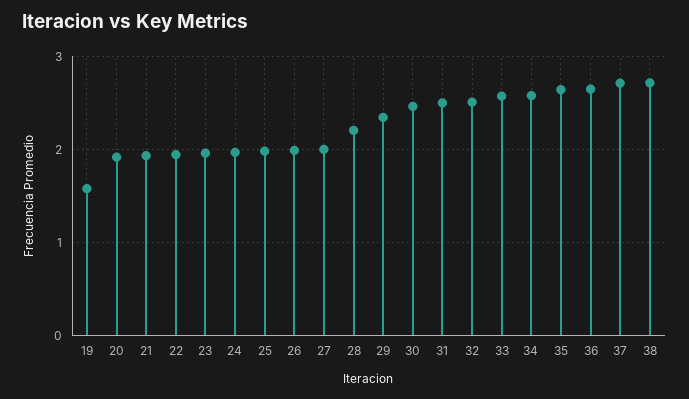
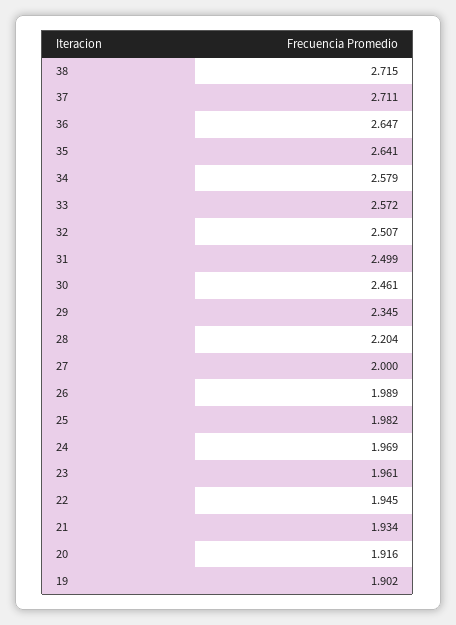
  {
-   "19": 1.6,
+   "19": 1.902,
    "20": 1.916,
    "21": 1.934,
    "22": 1.945,
    "23": 1.961,
    "24": 1.969,
    "25": 1.982,
    "26": 1.989,
    "27": 2,
    "28": 2.204,
    "29": 2.345,
    "30": 2.461,
    "31": 2.499,
    "32": 2.507,
    "33": 2.572,
    "34": 2.579,
    "35": 2.641,
    "36": 2.647,
    "37": 2.711,
    "38": 2.715
  }

